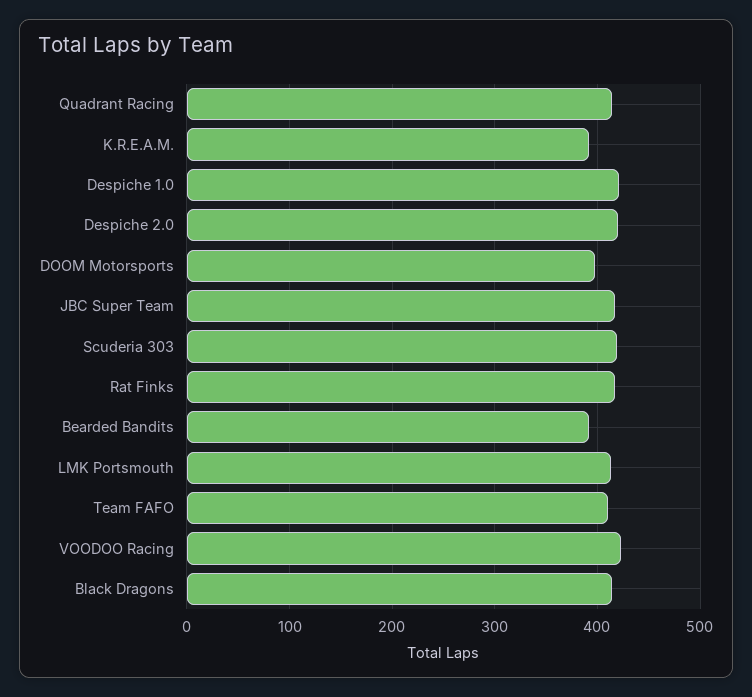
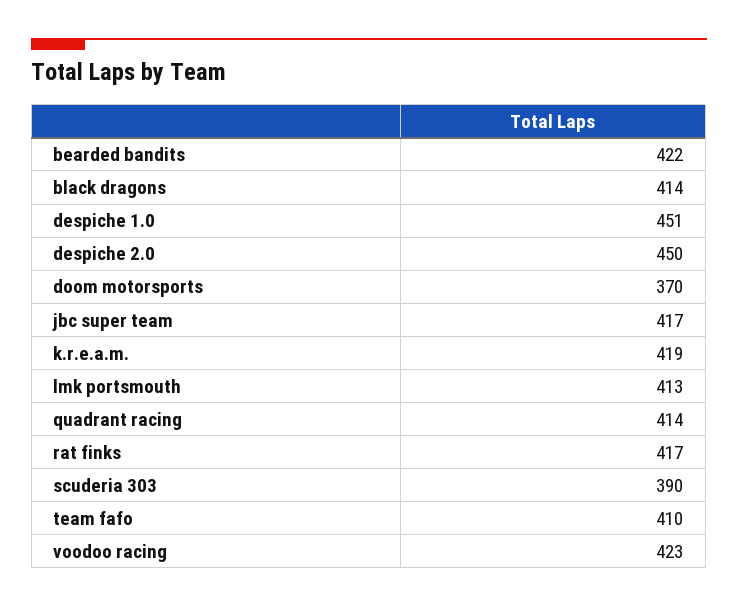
  {
    "Quadrant Racing": 414,
-   "K.R.E.A.M.": 390,
+   "K.R.E.A.M.": 419,
-   "Despiche 1.0": 420,
+   "Despiche 1.0": 451,
-   "Despiche 2.0": 420,
+   "Despiche 2.0": 450,
-   "DOOM Motorsports": 400,
+   "DOOM Motorsports": 370,
    "JBC Super Team": 417,
-   "Scuderia 303": 420,
+   "Scuderia 303": 390,
    "Rat Finks": 417,
-   "Bearded Bandits": 390,
+   "Bearded Bandits": 422,
    "LMK Portsmouth": 413,
    "Team FAFO": 410,
    "VOODOO Racing": 423,
    "Black Dragons": 414
  }

